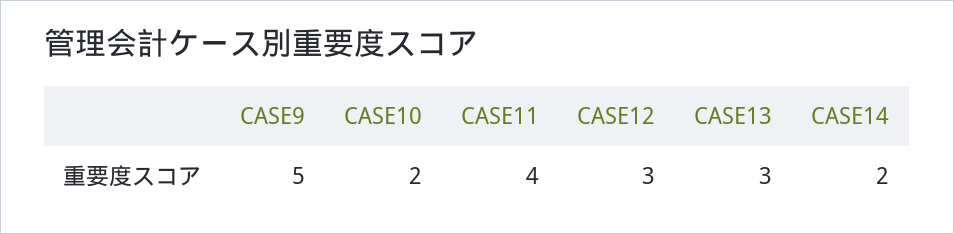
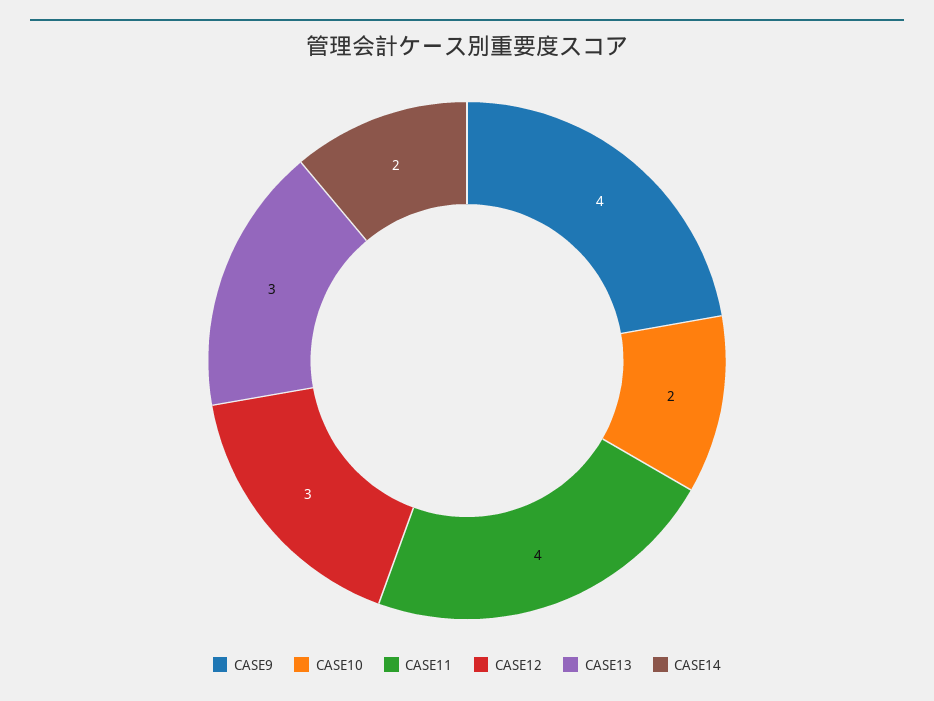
  {
-   "CASE9": 5,
+   "CASE9": 4,
    "CASE10": 2,
    "CASE11": 4,
    "CASE12": 3,
    "CASE13": 3,
    "CASE14": 2
  }

